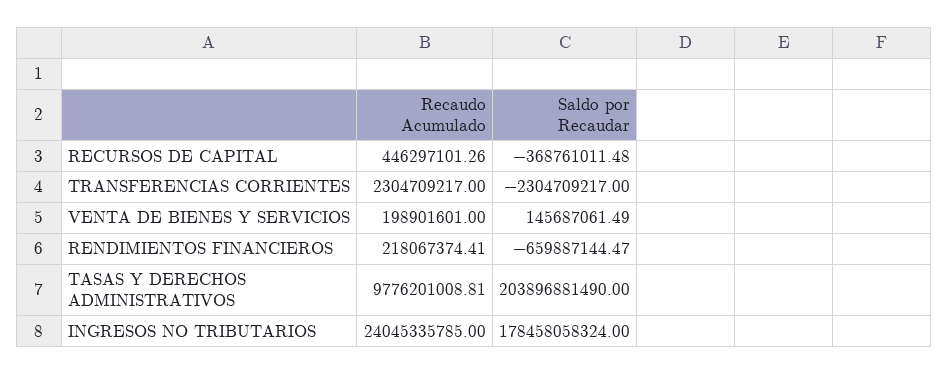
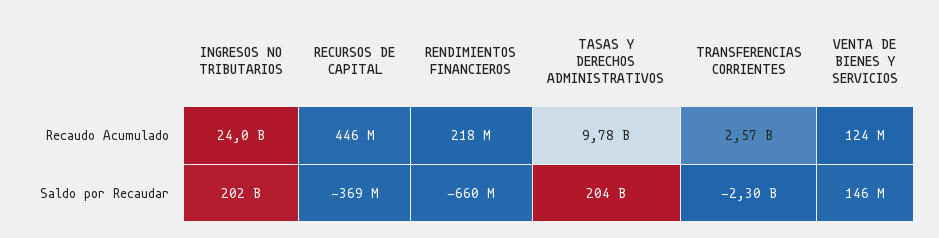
  {
    "Recaudo Acumulado": {
      "RECURSOS DE CAPITAL": 446297101.26,
-     "TRANSFERENCIAS CORRIENTES": 2304709217,
+     "TRANSFERENCIAS CORRIENTES": 2570000000,
-     "VENTA DE BIENES Y SERVICIOS": 198901601,
+     "VENTA DE BIENES Y SERVICIOS": 124000000,
      "RENDIMIENTOS FINANCIEROS": 218067374.41,
      "TASAS Y DERECHOS ADMINISTRATIVOS": 9776201008.81,
      "INGRESOS NO TRIBUTARIOS": 24045335785
    },
    "Saldo por Recaudar": {
      "RECURSOS DE CAPITAL": -368761011.48,
      "TRANSFERENCIAS CORRIENTES": -2304709217,
      "VENTA DE BIENES Y SERVICIOS": 145687061.49,
      "RENDIMIENTOS FINANCIEROS": -659887144.47,
      "TASAS Y DERECHOS ADMINISTRATIVOS": 203896881490,
-     "INGRESOS NO TRIBUTARIOS": 178458058324
+     "INGRESOS NO TRIBUTARIOS": 202000000000
    }
  }

